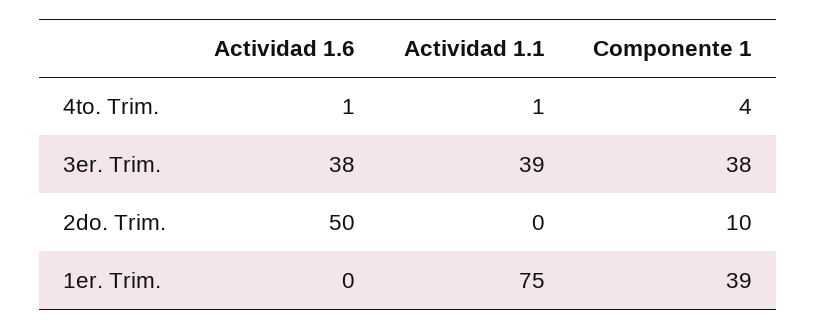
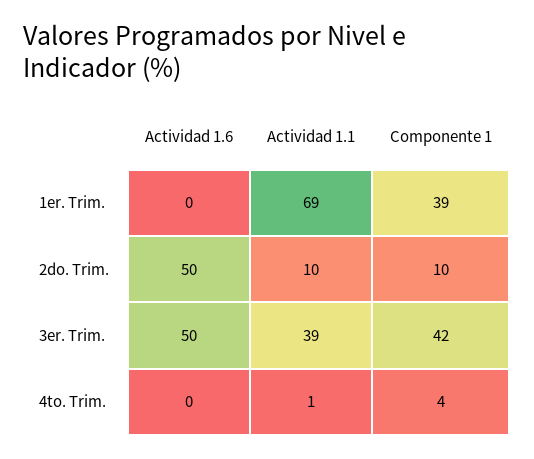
  {
    "Actividad 1.6": {
-     "4to. Trim.": 1,
+     "4to. Trim.": 0,
-     "3er. Trim.": 38,
+     "3er. Trim.": 50,
      "2do. Trim.": 50,
      "1er. Trim.": 0
    },
    "Actividad 1.1": {
      "4to. Trim.": 1,
      "3er. Trim.": 39,
-     "2do. Trim.": 0,
+     "2do. Trim.": 10,
-     "1er. Trim.": 75
+     "1er. Trim.": 69
    },
    "Componente 1": {
      "4to. Trim.": 4,
-     "3er. Trim.": 38,
+     "3er. Trim.": 42,
      "2do. Trim.": 10,
      "1er. Trim.": 39
    }
  }

